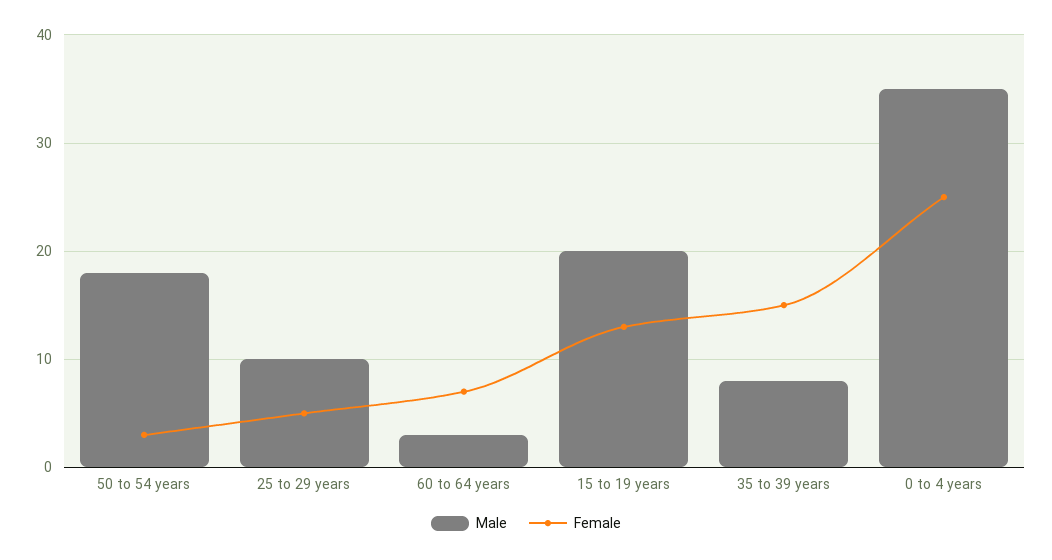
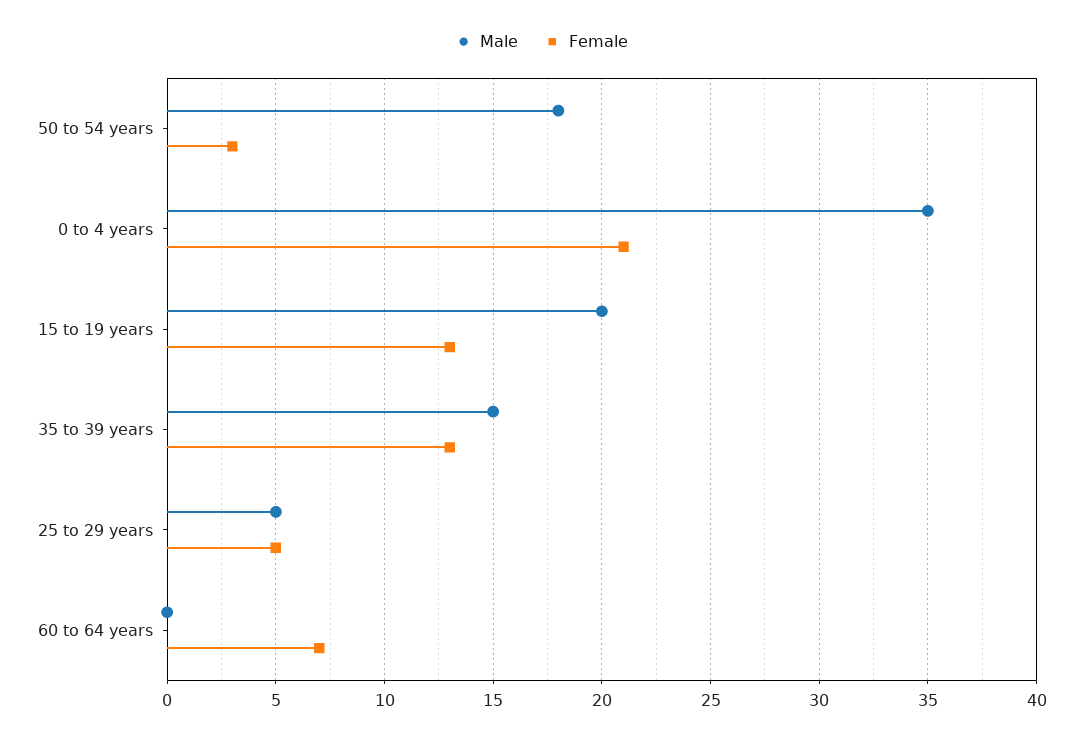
  {
    "Male": {
      "50 to 54 years": 18,
-     "25 to 29 years": 10,
+     "25 to 29 years": 5,
-     "60 to 64 years": 3,
+     "60 to 64 years": 0,
      "15 to 19 years": 20,
-     "35 to 39 years": 8,
+     "35 to 39 years": 15,
      "0 to 4 years": 35
    },
    "Female": {
      "50 to 54 years": 3,
      "25 to 29 years": 5,
      "60 to 64 years": 7,
      "15 to 19 years": 13,
-     "35 to 39 years": 15,
+     "35 to 39 years": 13,
-     "0 to 4 years": 25
+     "0 to 4 years": 21
    }
  }

